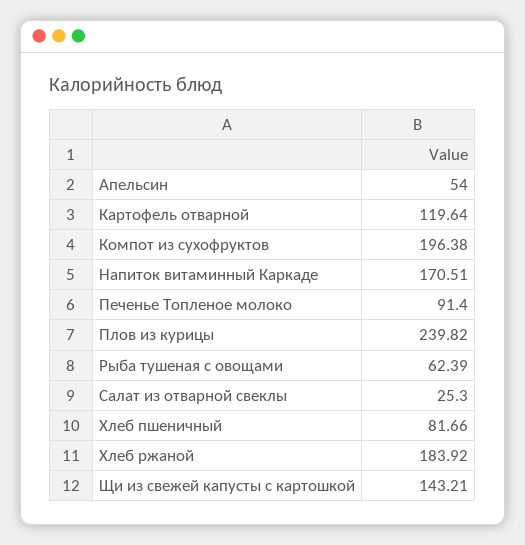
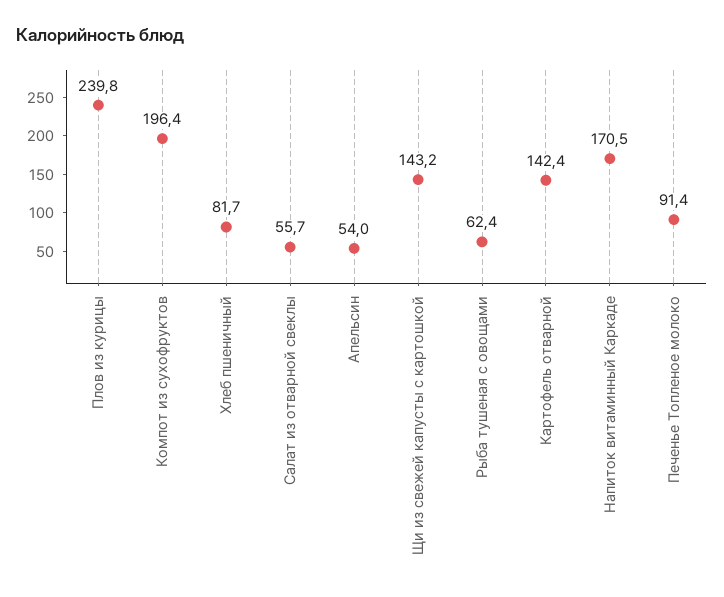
  {
    "Апельсин": 54,
-   "Картофель отварной": 119.64,
+   "Картофель отварной": 142.4,
    "Компот из сухофруктов": 196.38,
    "Напиток витаминный Каркаде": 170.51,
    "Печенье Топленое молоко": 91.4,
    "Плов из курицы": 239.82,
    "Рыба тушеная с овощами": 62.39,
-   "Салат из отварной свеклы": 25.3,
+   "Салат из отварной свеклы": 55.7,
    "Хлеб пшеничный": 81.66,
-   "Хлеб ржаной": 183.92,
    "Щи из свежей капусты с картошкой": 143.21
  }

